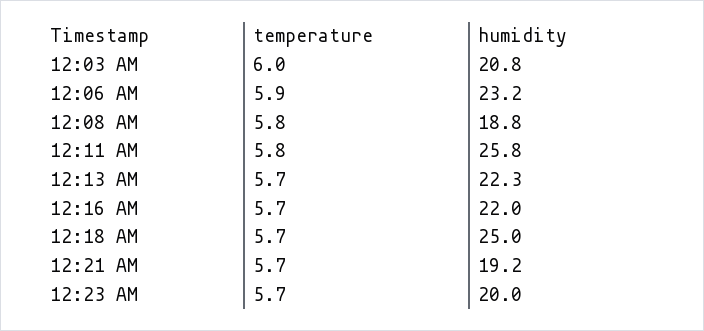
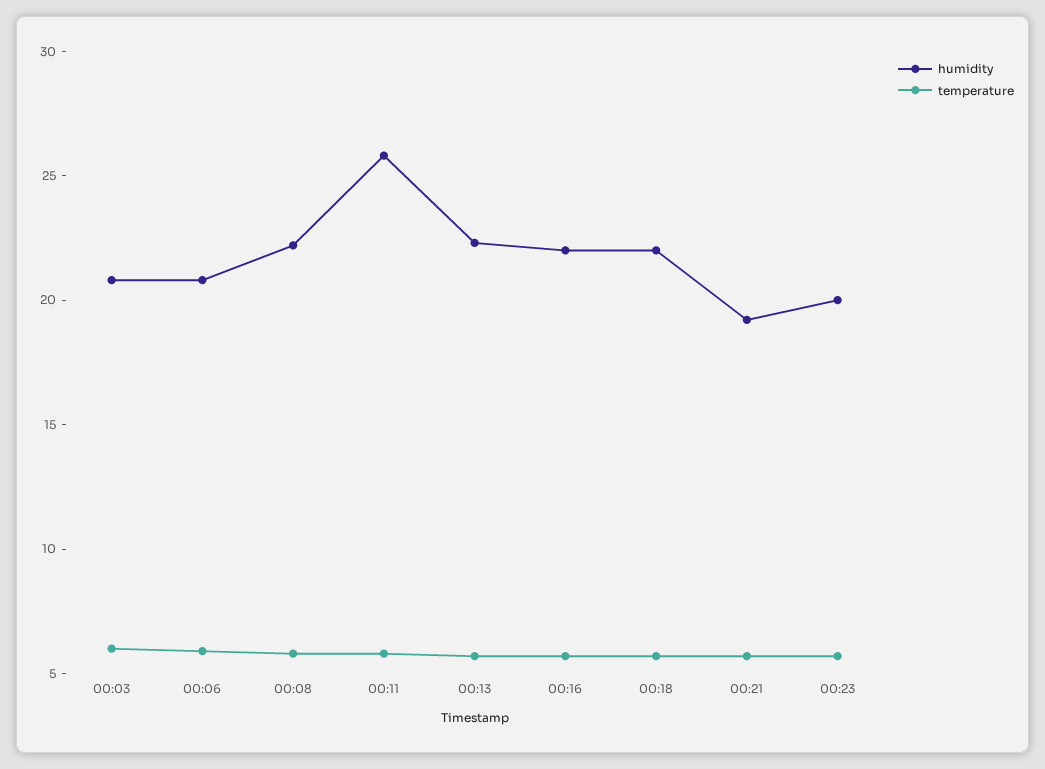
  {
    "temperature": {
      "12:03 AM": 6,
      "12:06 AM": 5.9,
      "12:08 AM": 5.8,
      "12:11 AM": 5.8,
      "12:13 AM": 5.7,
      "12:16 AM": 5.7,
      "12:18 AM": 5.7,
      "12:21 AM": 5.7,
      "12:23 AM": 5.7
    },
    "humidity": {
      "12:03 AM": 20.8,
-     "12:06 AM": 23.2,
+     "12:06 AM": 21,
-     "12:08 AM": 18.8,
+     "12:08 AM": 22,
      "12:11 AM": 25.8,
      "12:13 AM": 22.3,
      "12:16 AM": 22,
-     "12:18 AM": 25,
+     "12:18 AM": 22,
      "12:21 AM": 19.2,
      "12:23 AM": 20
    }
  }

